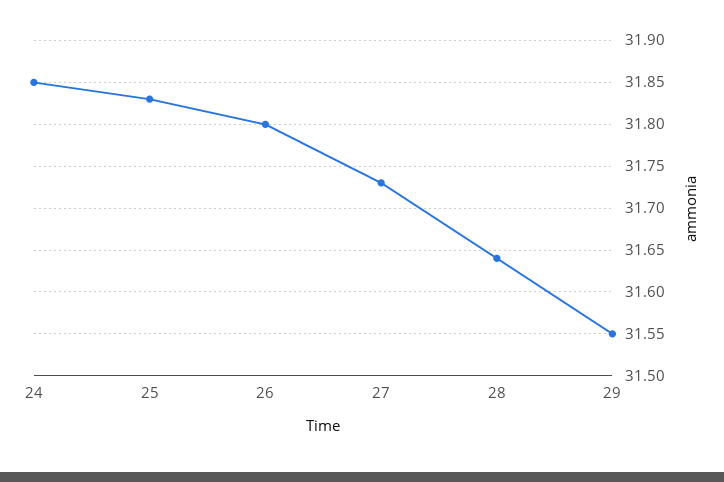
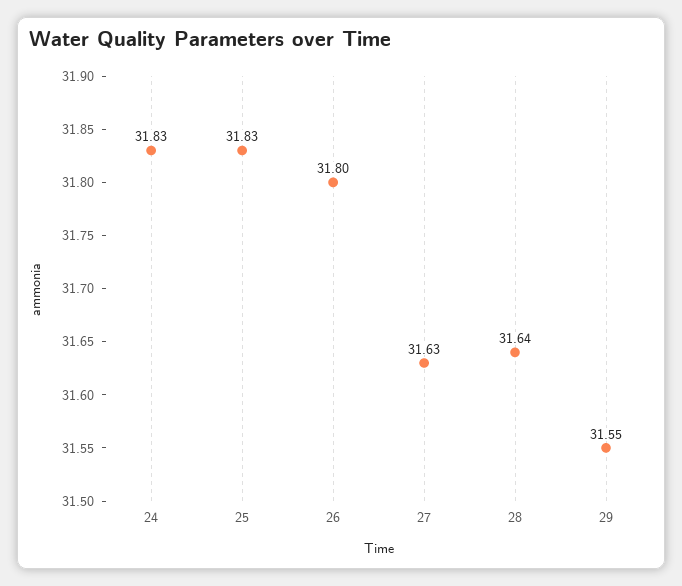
  {
-   "24": 31.85,
+   "24": 31.83,
    "25": 31.83,
    "26": 31.8,
-   "27": 31.73,
+   "27": 31.63,
    "28": 31.64,
    "29": 31.55
  }

